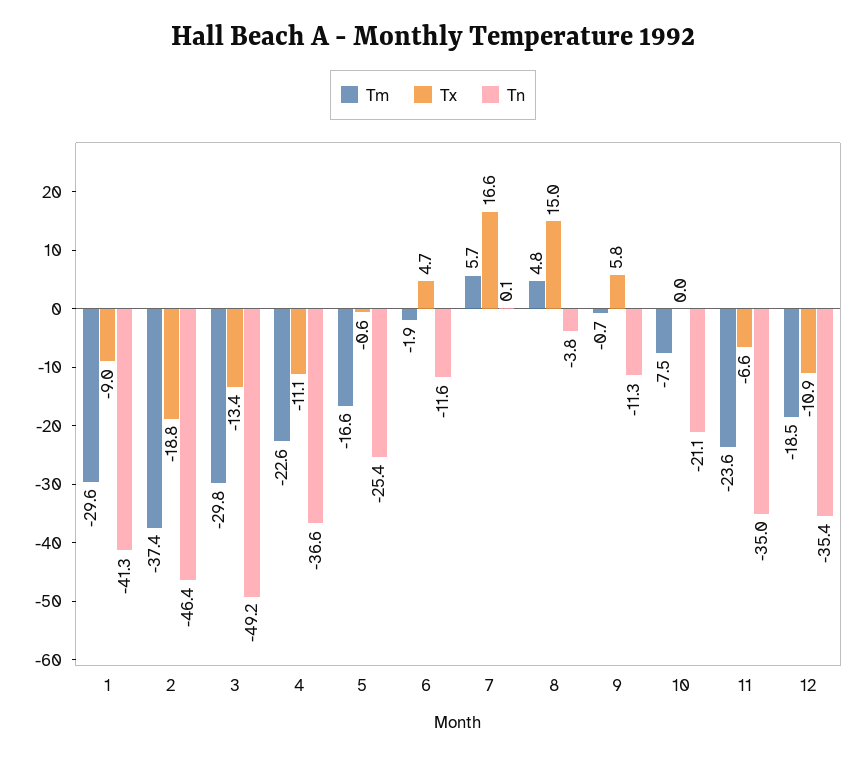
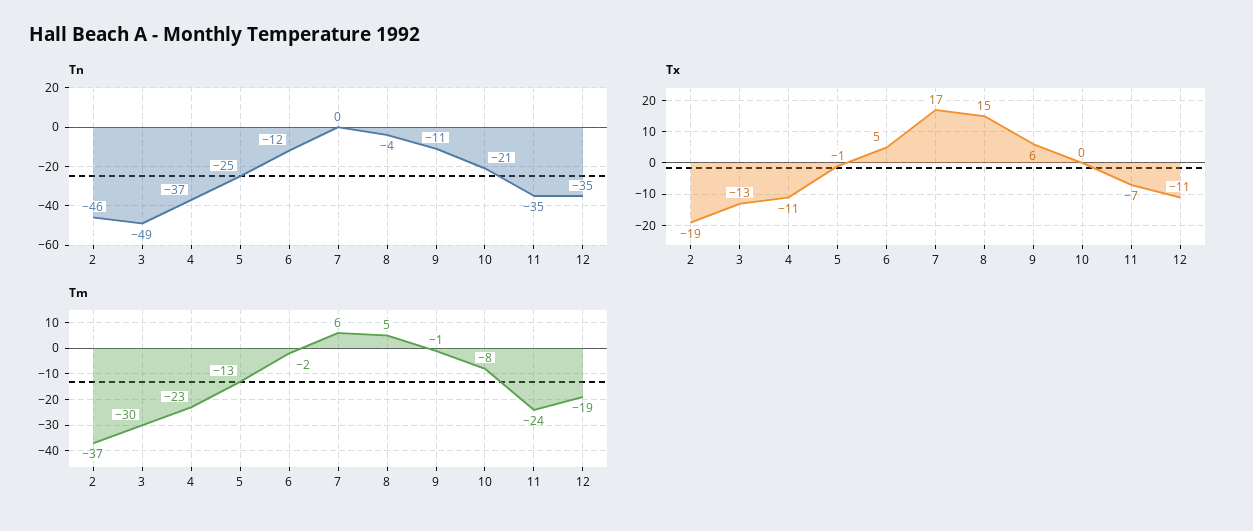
  {
    "Tm": {
-     "1": -29.6,
      "2": -37.4,
      "3": -29.8,
      "4": -22.6,
-     "5": -16.6,
+     "5": -13,
      "6": -1.9,
      "7": 5.7,
      "8": 4.8,
      "9": -0.7,
      "10": -7.5,
      "11": -23.6,
      "12": -18.5
    },
    "Tx": {
-     "1": -9,
      "2": -18.8,
      "3": -13.4,
      "4": -11.1,
      "5": -0.6,
      "6": 4.7,
      "7": 16.6,
      "8": 15,
      "9": 5.8,
      "10": 0,
      "11": -6.6,
      "12": -10.9
    },
    "Tn": {
-     "1": -41.3,
      "2": -46.4,
      "3": -49.2,
      "4": -36.6,
      "5": -25.4,
      "6": -11.6,
      "7": 0.1,
      "8": -3.8,
      "9": -11.3,
      "10": -21.1,
      "11": -35,
      "12": -35.4
    }
  }

